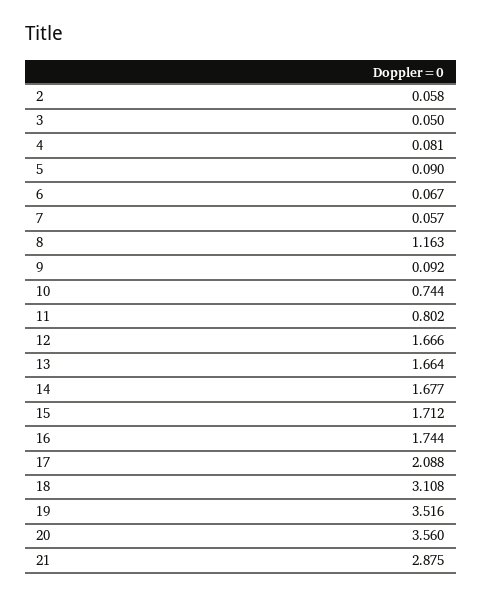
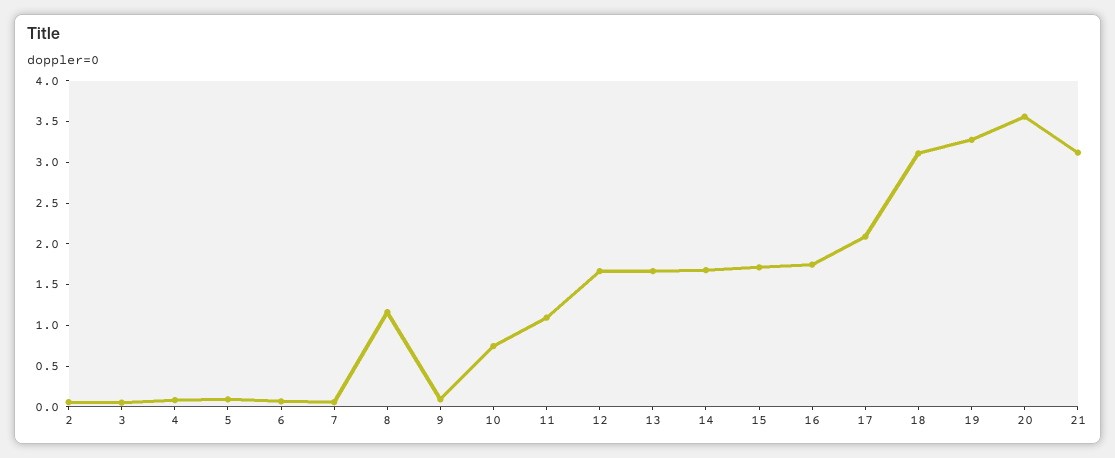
  {
    "2": 0.058,
    "3": 0.05,
    "4": 0.081,
    "5": 0.09,
    "6": 0.067,
    "7": 0.057,
    "8": 1.163,
    "9": 0.092,
    "10": 0.744,
-   "11": 0.802,
+   "11": 1.1,
    "12": 1.666,
    "13": 1.664,
    "14": 1.677,
    "15": 1.712,
    "16": 1.744,
    "17": 2.088,
    "18": 3.108,
-   "19": 3.516,
+   "19": 3.3,
    "20": 3.56,
-   "21": 2.875
+   "21": 3.1
  }

